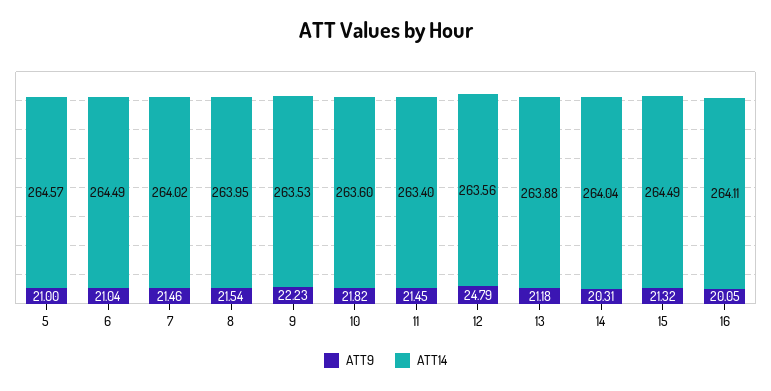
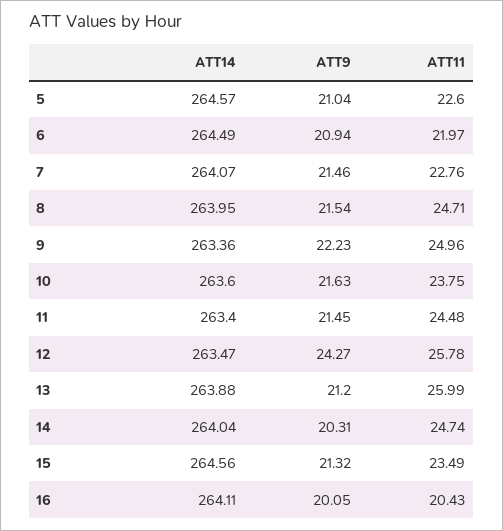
  {
    "ATT9": {
-     "5": 21,
+     "5": 21.04,
-     "6": 21.04,
+     "6": 20.94,
      "7": 21.46,
      "8": 21.54,
      "9": 22.23,
-     "10": 21.82,
+     "10": 21.63,
      "11": 21.45,
-     "12": 24.79,
+     "12": 24.27,
-     "13": 21.18,
+     "13": 21.2,
      "14": 20.31,
      "15": 21.32,
      "16": 20.05
    },
    "ATT14": {
      "5": 264.57,
      "6": 264.49,
-     "7": 264.02,
+     "7": 264.07,
      "8": 263.95,
-     "9": 263.53,
+     "9": 263.36,
      "10": 263.6,
      "11": 263.4,
-     "12": 263.56,
+     "12": 263.47,
      "13": 263.88,
      "14": 264.04,
-     "15": 264.49,
+     "15": 264.56,
      "16": 264.11
-   }
+   },
+   "ATT11": {
+     "5": 22.6,
+     "6": 21.97,
+     "7": 22.76,
+     "8": 24.71,
+     "9": 24.96,
+     "10": 23.75,
+     "11": 24.48,
+     "12": 25.78,
+     "13": 25.99,
+     "14": 24.74,
+     "15": 23.49,
+     "16": 20.43
+   }
  }

